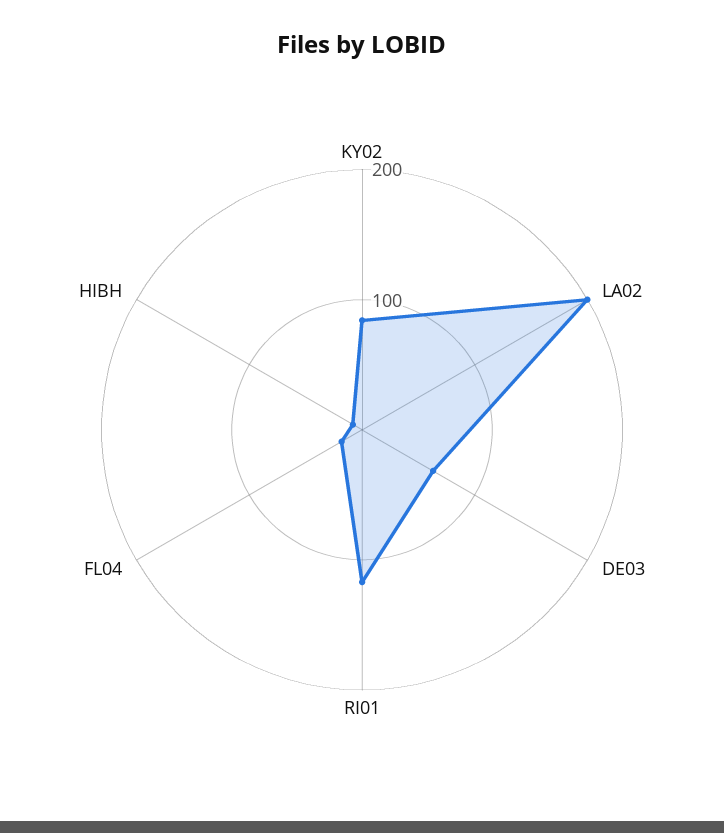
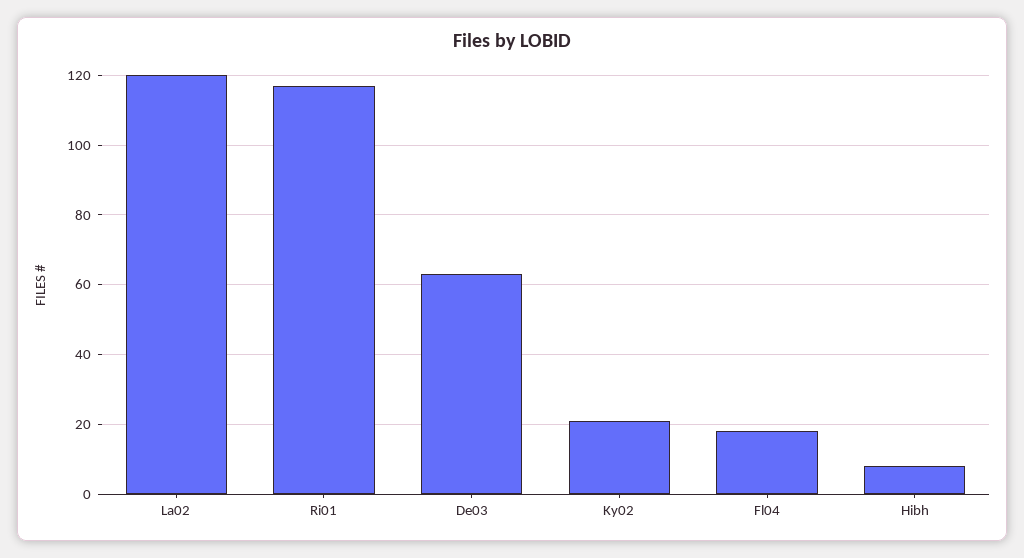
  {
-   "KY02": 80,
+   "KY02": 20,
-   "LA02": 200,
+   "LA02": 120,
    "DE03": 65,
    "RI01": 115,
    "FL04": 20,
    "HIBH": 10
  }

